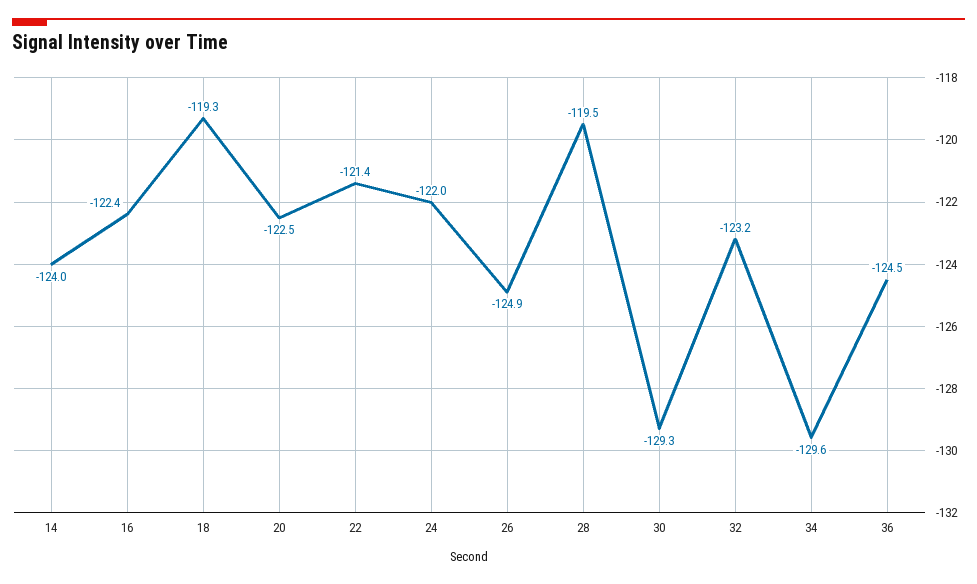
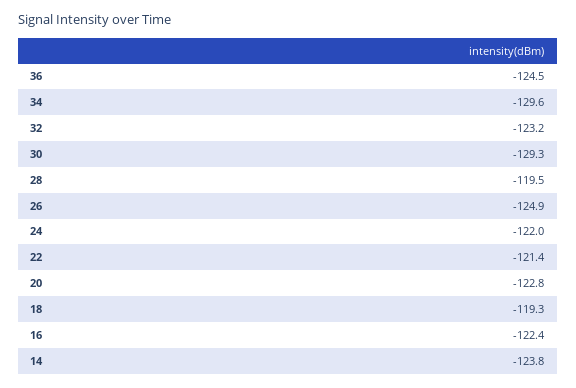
  {
-   "14": -124,
+   "14": -123.8,
    "16": -122.4,
    "18": -119.3,
-   "20": -122.5,
+   "20": -122.8,
    "22": -121.4,
    "24": -122,
    "26": -124.9,
    "28": -119.5,
    "30": -129.3,
    "32": -123.2,
    "34": -129.6,
    "36": -124.5
  }

